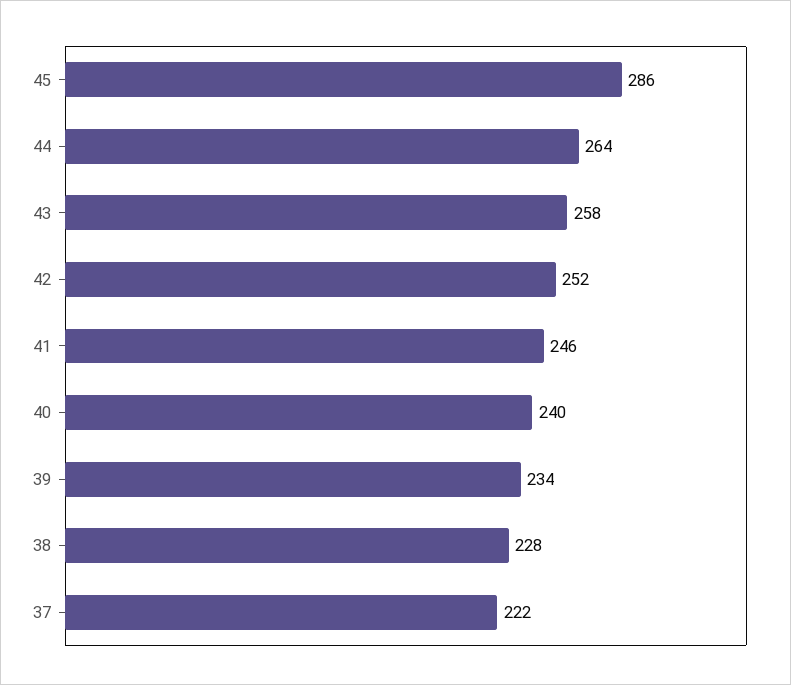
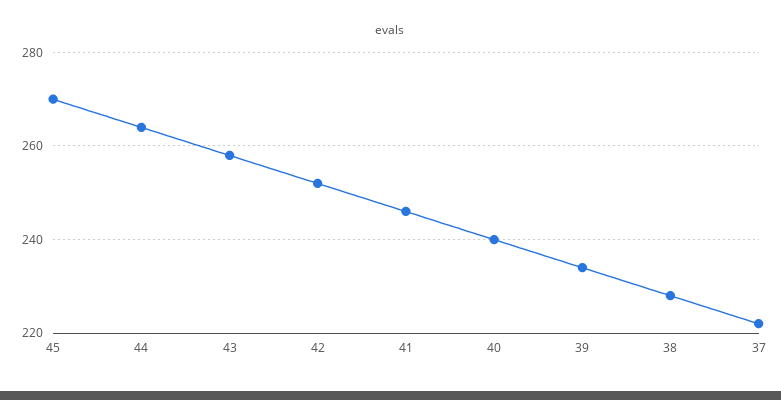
  {
-   "45": 286,
+   "45": 270,
    "44": 264,
    "43": 258,
    "42": 252,
    "41": 246,
    "40": 240,
    "39": 234,
    "38": 228,
    "37": 222
  }

